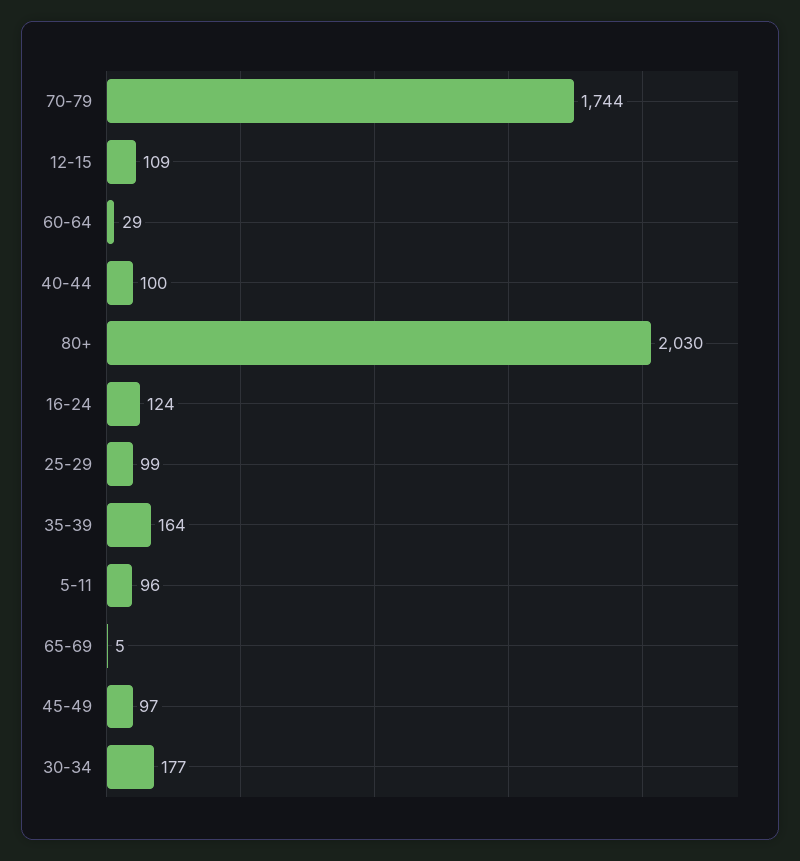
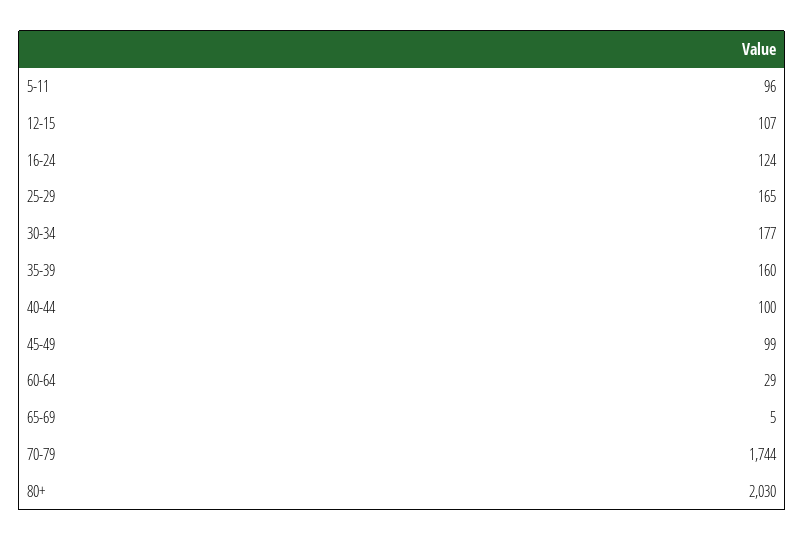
  {
    "70-79": 1744,
-   "12-15": 109,
+   "12-15": 107,
    "60-64": 29,
    "40-44": 100,
    "80+": 2030,
    "16-24": 124,
-   "25-29": 99,
+   "25-29": 165,
-   "35-39": 164,
+   "35-39": 160,
    "5-11": 96,
    "65-69": 5,
-   "45-49": 97,
+   "45-49": 99,
    "30-34": 177
  }

